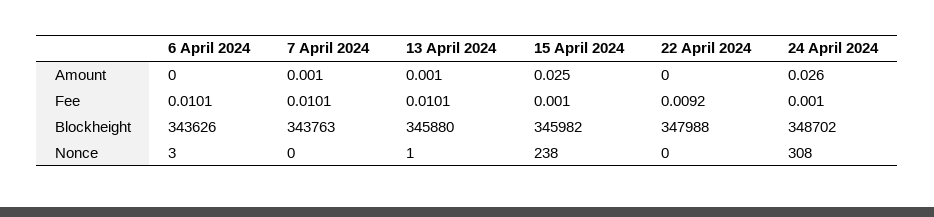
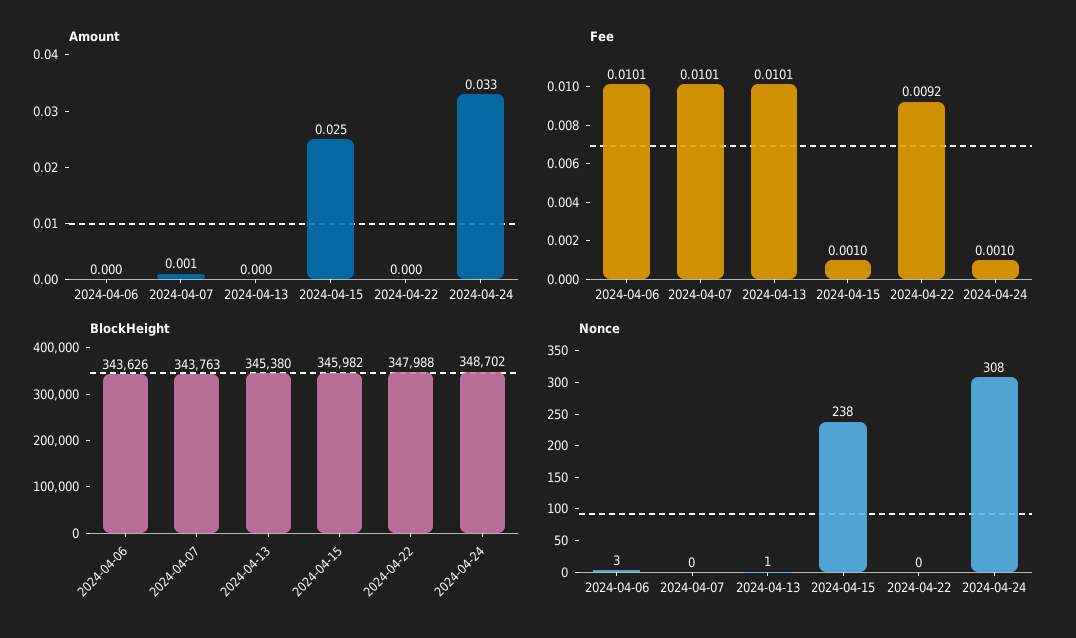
  {
    "Amount": {
      "6 April 2024": 0,
      "7 April 2024": 0.001,
-     "13 April 2024": 0.001,
+     "13 April 2024": 0,
      "15 April 2024": 0.025,
      "22 April 2024": 0,
-     "24 April 2024": 0.026
+     "24 April 2024": 0.033
    },
    "Fee": {
      "6 April 2024": 0.0101,
      "7 April 2024": 0.0101,
      "13 April 2024": 0.0101,
      "15 April 2024": 0.001,
      "22 April 2024": 0.0092,
      "24 April 2024": 0.001
    },
    "Blockheight": {
      "6 April 2024": 343626,
      "7 April 2024": 343763,
-     "13 April 2024": 345880,
+     "13 April 2024": 345380,
      "15 April 2024": 345982,
      "22 April 2024": 347988,
      "24 April 2024": 348702
    },
    "Nonce": {
      "6 April 2024": 3,
      "7 April 2024": 0,
      "13 April 2024": 1,
      "15 April 2024": 238,
      "22 April 2024": 0,
      "24 April 2024": 308
    }
  }

